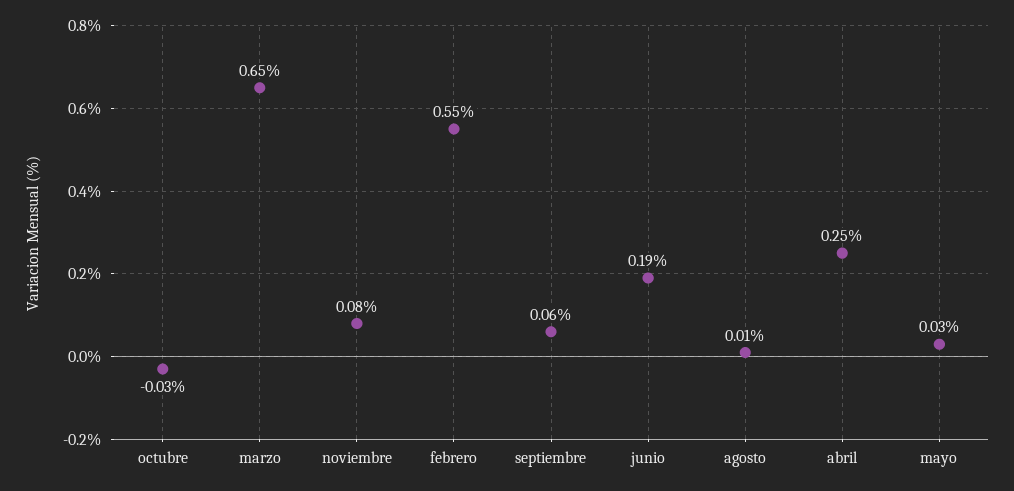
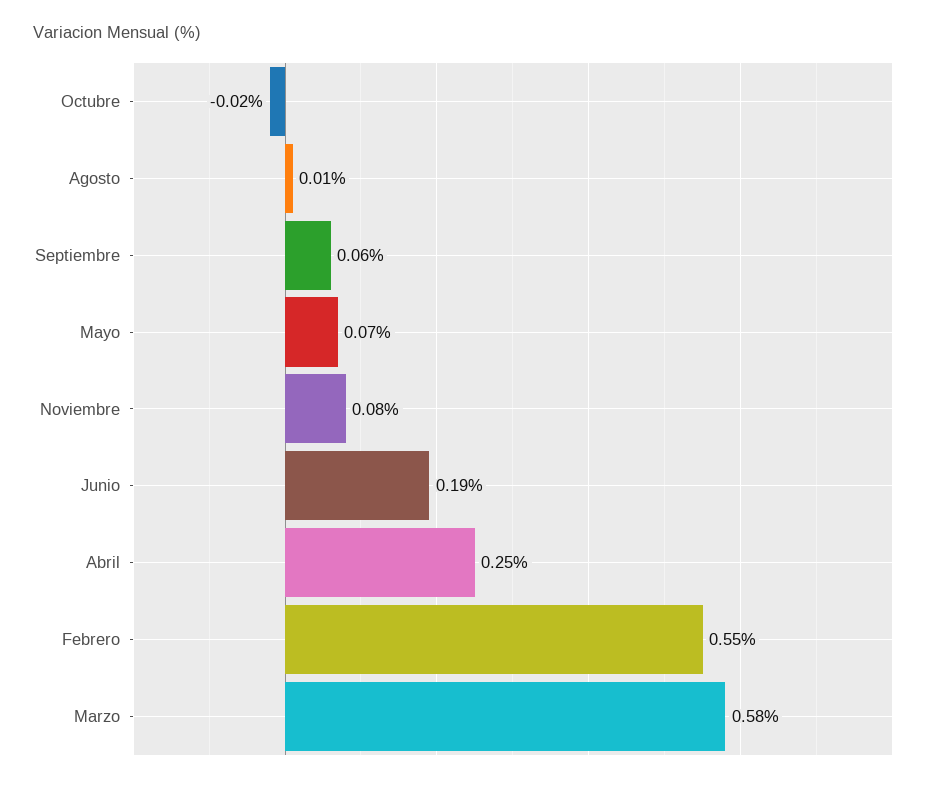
  {
-   "octubre": -0.03,
+   "octubre": -0.02,
-   "marzo": 0.65,
+   "marzo": 0.58,
    "noviembre": 0.08,
    "febrero": 0.55,
    "septiembre": 0.06,
    "junio": 0.19,
    "agosto": 0.01,
    "abril": 0.25,
-   "mayo": 0.03
+   "mayo": 0.07
  }

